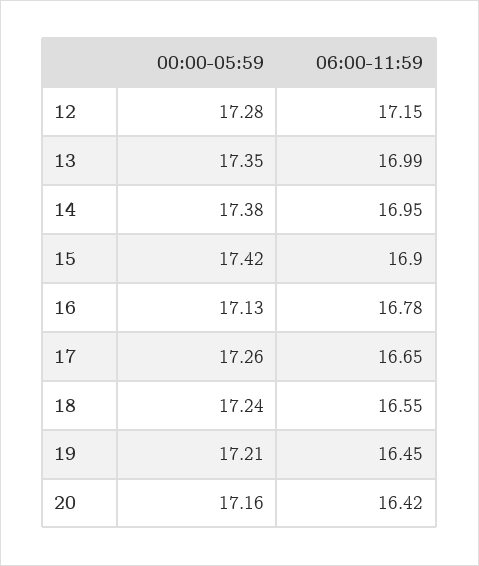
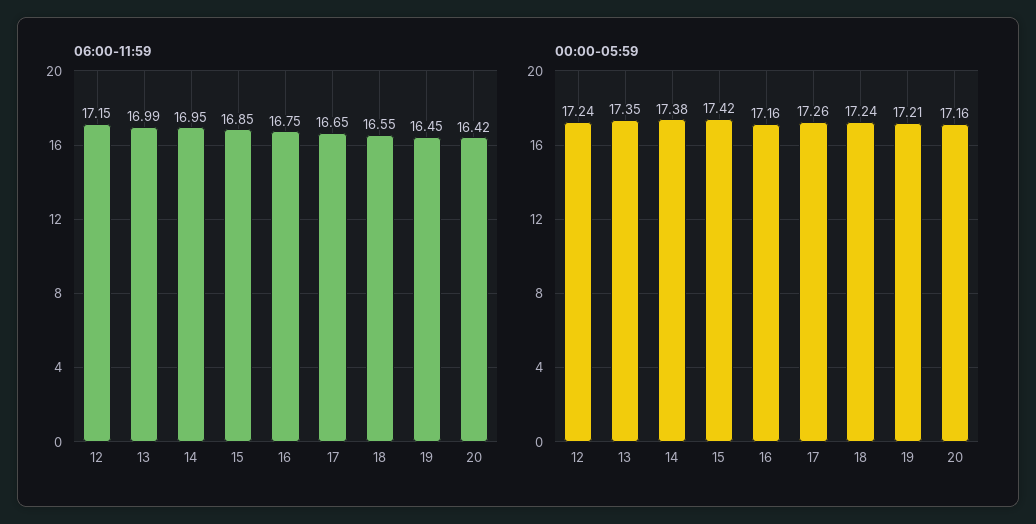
  {
    "00:00-05:59": {
-     "12": 17.28,
+     "12": 17.24,
      "13": 17.35,
      "14": 17.38,
      "15": 17.42,
-     "16": 17.13,
+     "16": 17.16,
      "17": 17.26,
      "18": 17.24,
      "19": 17.21,
      "20": 17.16
    },
    "06:00-11:59": {
      "12": 17.15,
      "13": 16.99,
      "14": 16.95,
-     "15": 16.9,
+     "15": 16.85,
-     "16": 16.78,
+     "16": 16.75,
      "17": 16.65,
      "18": 16.55,
      "19": 16.45,
      "20": 16.42
    }
  }

